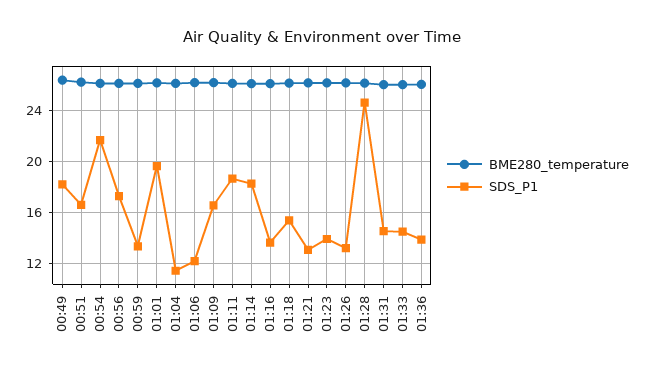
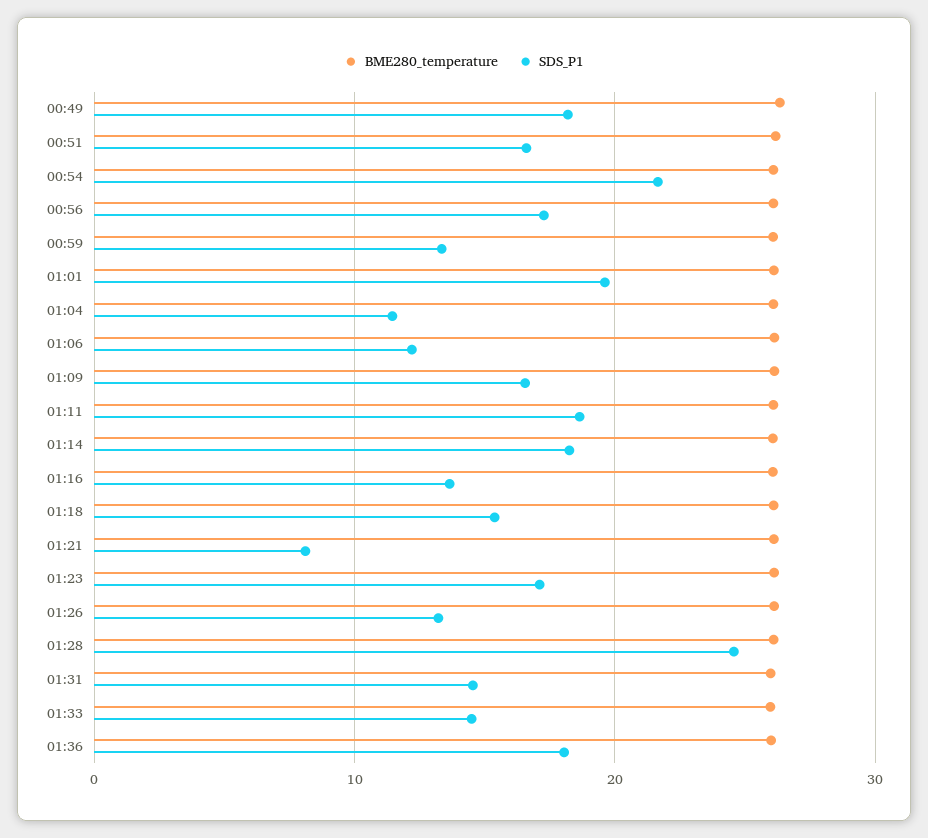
  {
    "BME280_temperature": {
      "00:49": 26.5,
      "00:51": 26,
      "00:54": 26,
      "00:56": 26,
      "00:59": 26,
      "01:01": 26,
      "01:04": 26,
      "01:06": 26,
      "01:09": 26,
      "01:11": 26,
      "01:14": 26,
      "01:16": 26,
      "01:18": 26,
      "01:21": 26,
      "01:23": 26,
      "01:26": 26,
      "01:28": 26,
      "01:31": 26,
      "01:33": 26,
      "01:36": 26
    },
    "SDS_P1": {
      "00:49": 18,
      "00:51": 16.5,
      "00:54": 21.5,
      "00:56": 17.5,
      "00:59": 13.5,
      "01:01": 19.5,
      "01:04": 11.5,
      "01:06": 12,
      "01:09": 16.5,
      "01:11": 18.5,
      "01:14": 18.5,
      "01:16": 13.5,
      "01:18": 15.5,
-     "01:21": 13,
+     "01:21": 8,
-     "01:23": 14,
+     "01:23": 17,
      "01:26": 13,
      "01:28": 24.5,
      "01:31": 14.5,
      "01:33": 14.5,
-     "01:36": 14
+     "01:36": 18
    }
  }

